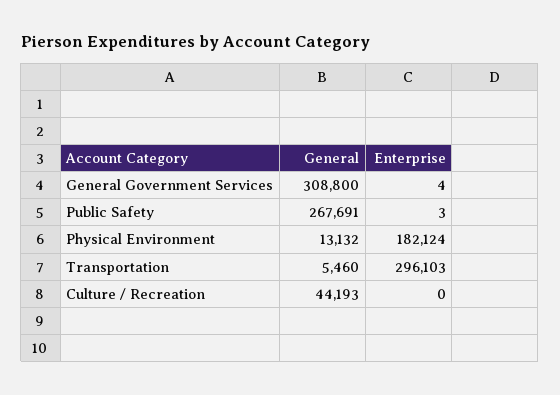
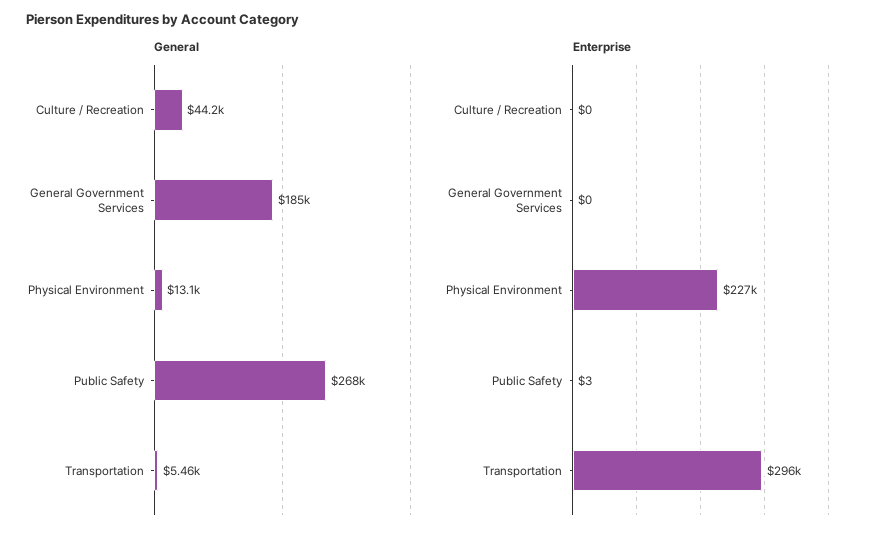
  {
    "General": {
-     "General Government Services": 308800,
+     "General Government Services": 185000,
      "Public Safety": 267691,
      "Physical Environment": 13132,
      "Transportation": 5460,
      "Culture / Recreation": 44193
    },
    "Enterprise": {
-     "General Government Services": 4,
+     "General Government Services": 0,
      "Public Safety": 3,
-     "Physical Environment": 182124,
+     "Physical Environment": 227000,
      "Transportation": 296103,
      "Culture / Recreation": 0
    }
  }

